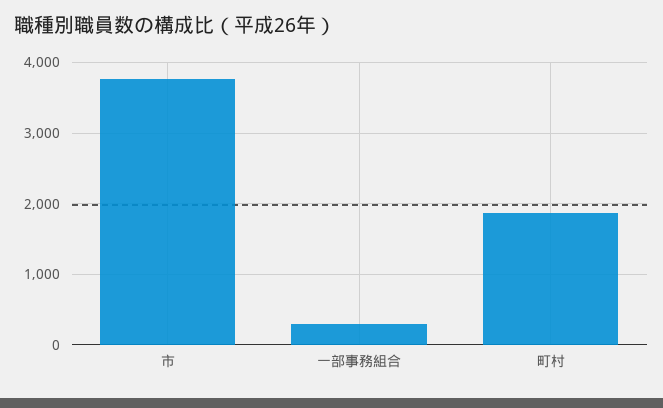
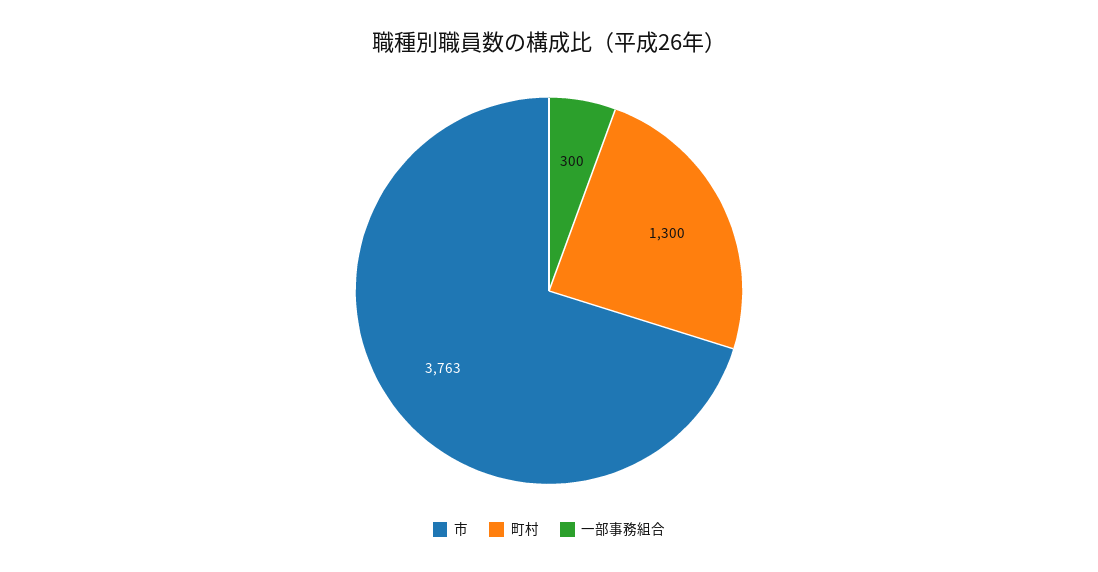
  {
    "市": 3763,
    "一部事務組合": 300,
-   "町村": 1900
+   "町村": 1300
  }

